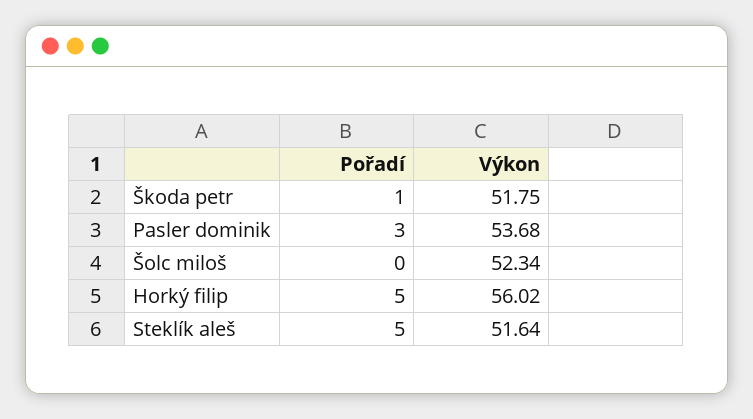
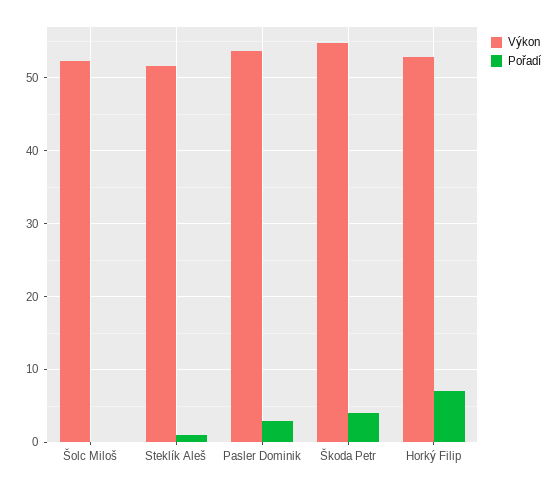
  {
    "Pořadí": {
-     "Škoda petr": 1,
+     "Škoda petr": 4,
      "Pasler dominik": 3,
      "Šolc miloš": 0,
-     "Horký filip": 5,
+     "Horký filip": 7,
-     "Steklík aleš": 5
+     "Steklík aleš": 1
    },
    "Výkon": {
-     "Škoda petr": 51.75,
+     "Škoda petr": 55,
      "Pasler dominik": 53.68,
      "Šolc miloš": 52.34,
-     "Horký filip": 56.02,
+     "Horký filip": 53,
      "Steklík aleš": 51.64
    }
  }

